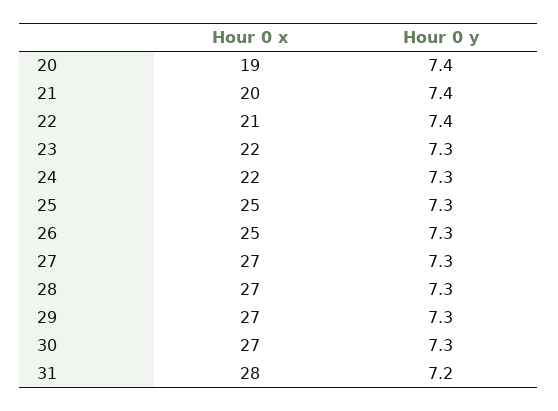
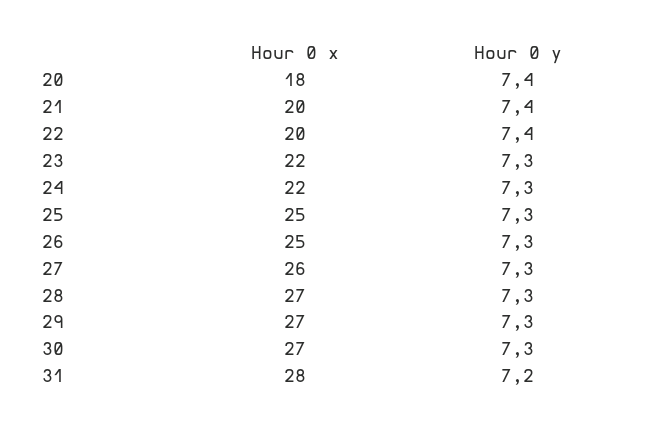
  {
    "Hour 0 x": {
-     "20": 19,
+     "20": 18,
      "21": 20,
-     "22": 21,
+     "22": 20,
      "23": 22,
      "24": 22,
      "25": 25,
      "26": 25,
-     "27": 27,
+     "27": 26,
      "28": 27,
      "29": 27,
      "30": 27,
      "31": 28
    },
    "Hour 0 y": {
      "20": 7.4,
      "21": 7.4,
      "22": 7.4,
      "23": 7.3,
      "24": 7.3,
      "25": 7.3,
      "26": 7.3,
      "27": 7.3,
      "28": 7.3,
      "29": 7.3,
      "30": 7.3,
      "31": 7.2
    }
  }

